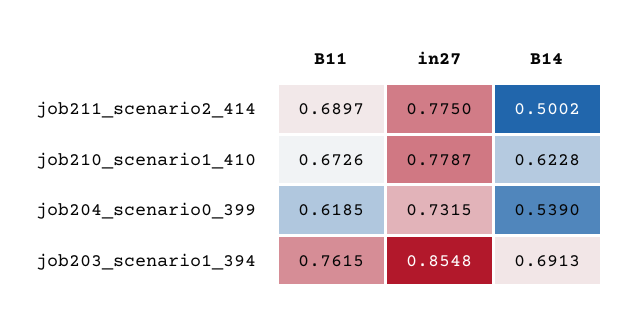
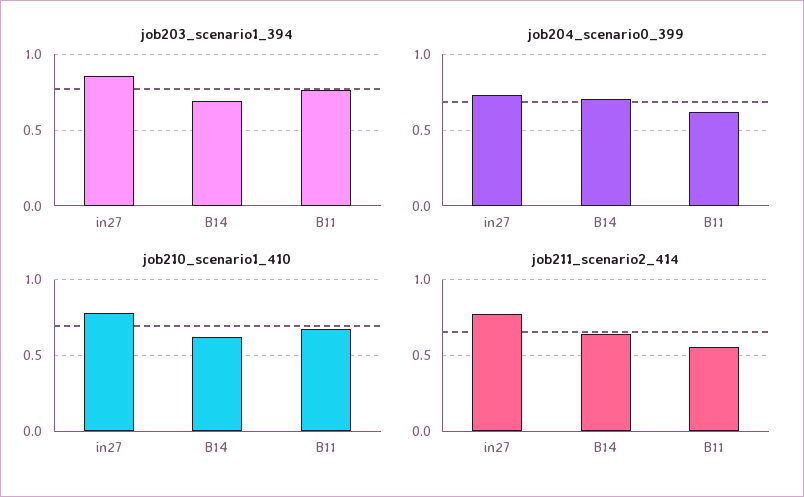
  {
    "job211_scenario2_414": {
-     "B11": 0.6897,
+     "B11": 0.55,
      "in27": 0.775,
-     "B14": 0.5002
+     "B14": 0.65
    },
    "job210_scenario1_410": {
      "B11": 0.6726,
      "in27": 0.7787,
      "B14": 0.6228
    },
    "job204_scenario0_399": {
      "B11": 0.6185,
      "in27": 0.7315,
-     "B14": 0.539
+     "B14": 0.7
    },
    "job203_scenario1_394": {
      "B11": 0.7615,
      "in27": 0.8548,
      "B14": 0.6913
    }
  }

